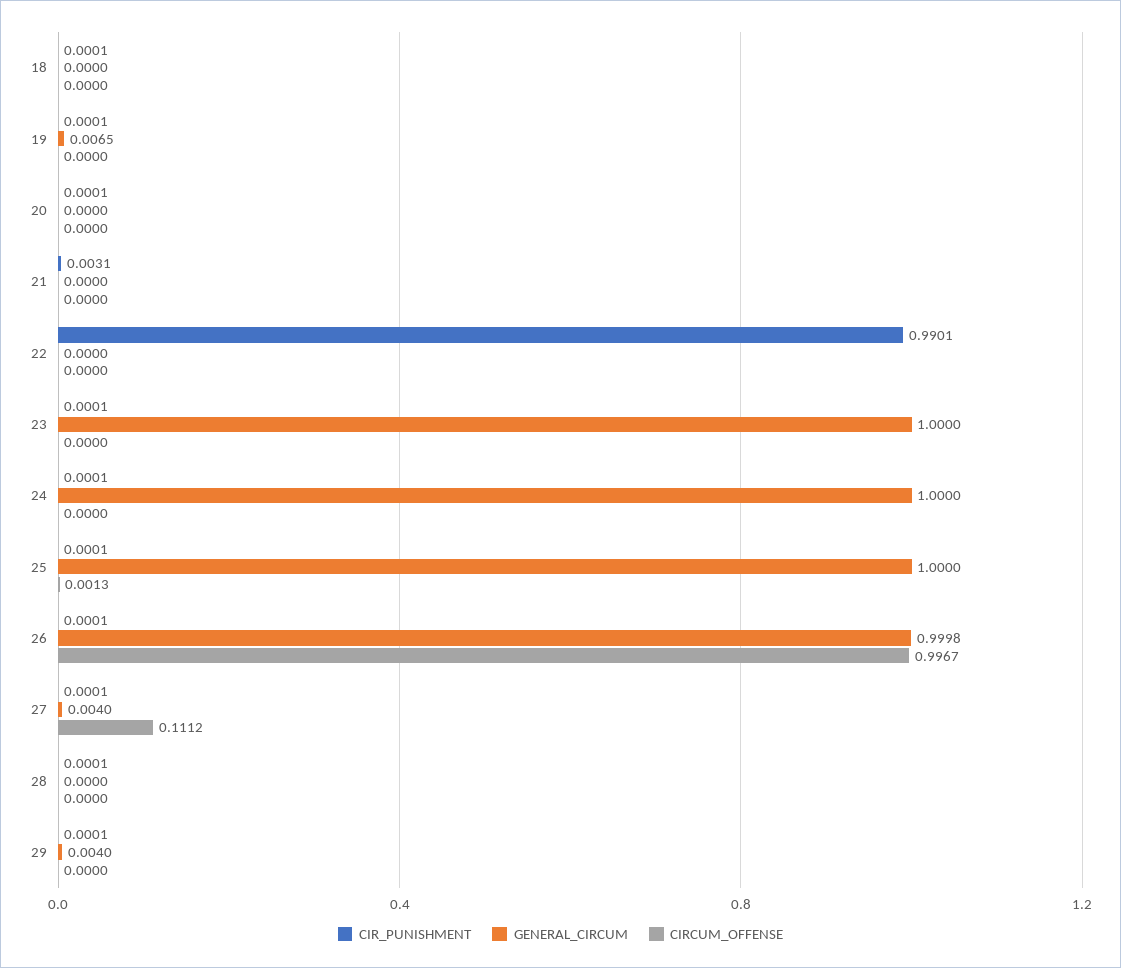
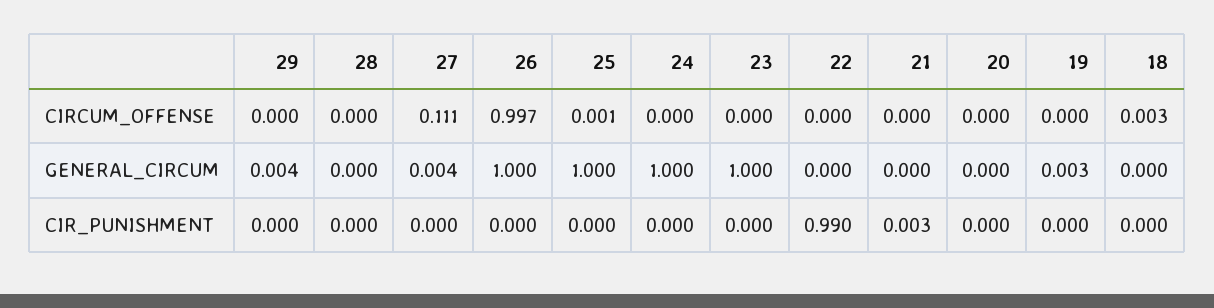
  {
    "CIR_PUNISHMENT": {
      "18": 0.0001,
      "19": 0.0001,
      "20": 0.0001,
      "21": 0.0031,
      "22": 0.9901,
      "23": 0.0001,
      "24": 0.0001,
      "25": 0.0001,
      "26": 0.0001,
      "27": 0.0001,
      "28": 0.0001,
      "29": 0.0001
    },
    "GENERAL_CIRCUM": {
      "18": 0,
-     "19": 0.0065,
+     "19": 0.003,
      "20": 0,
      "21": 0,
      "22": 0,
      "23": 1,
      "24": 1,
      "25": 1,
      "26": 0.9998,
      "27": 0.004,
      "28": 0,
      "29": 0.004
    },
    "CIRCUM_OFFENSE": {
-     "18": 0,
+     "18": 0.003,
      "19": 0,
      "20": 0,
      "21": 0,
      "22": 0,
      "23": 0,
      "24": 0,
      "25": 0.0013,
      "26": 0.9967,
      "27": 0.1112,
      "28": 0,
      "29": 0
    }
  }

